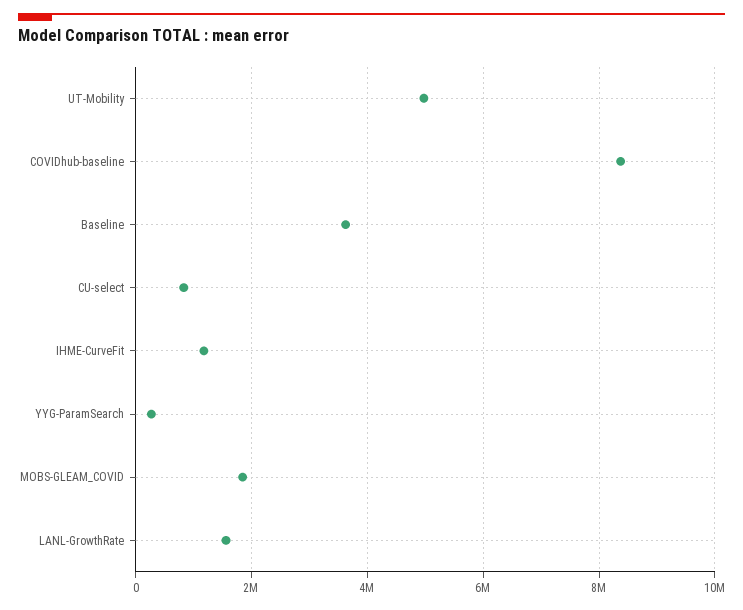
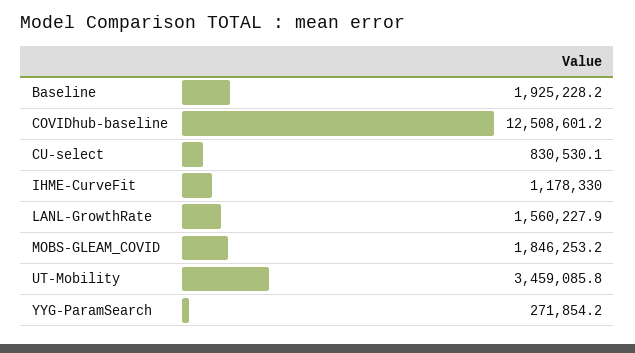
  {
-   "UT-Mobility": 5000000,
+   "UT-Mobility": 3459085.8,
-   "COVIDhub-baseline": 8400000,
+   "COVIDhub-baseline": 12508601.2,
-   "Baseline": 3600000,
+   "Baseline": 1925228.2,
    "CU-select": 830530.1,
    "IHME-CurveFit": 1178330,
    "YYG-ParamSearch": 271854.2,
    "MOBS-GLEAM_COVID": 1846253.2,
    "LANL-GrowthRate": 1560227.9
  }

